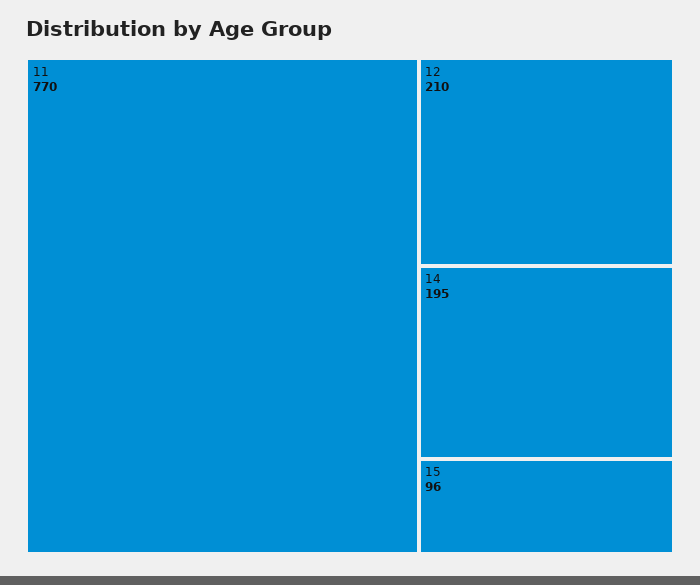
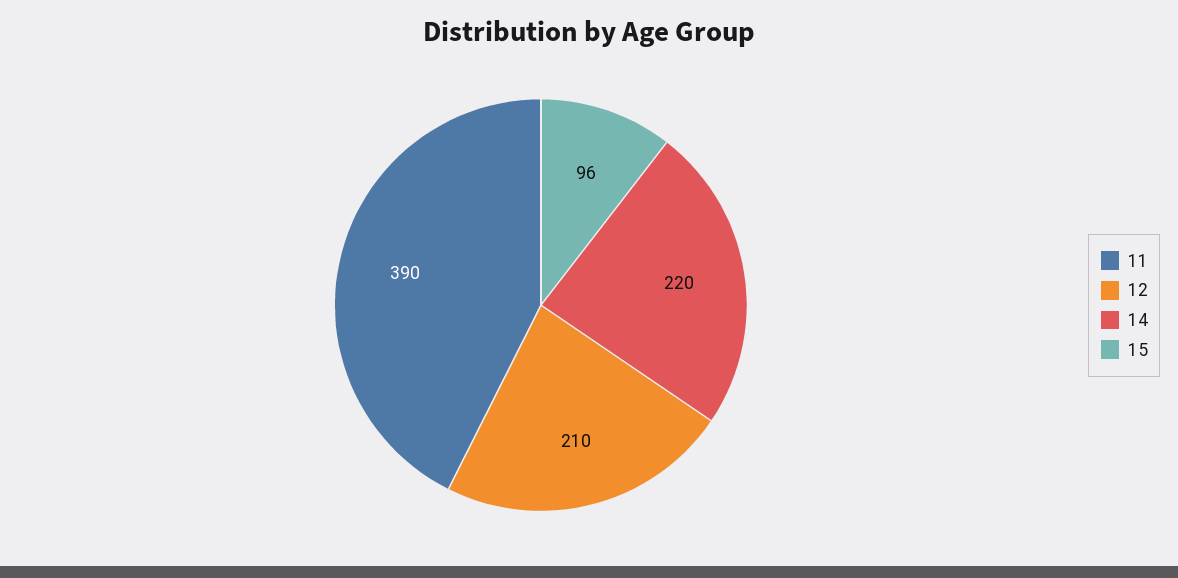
  {
-   "11": 770,
+   "11": 390,
    "12": 210,
-   "14": 195,
+   "14": 220,
    "15": 96
  }

